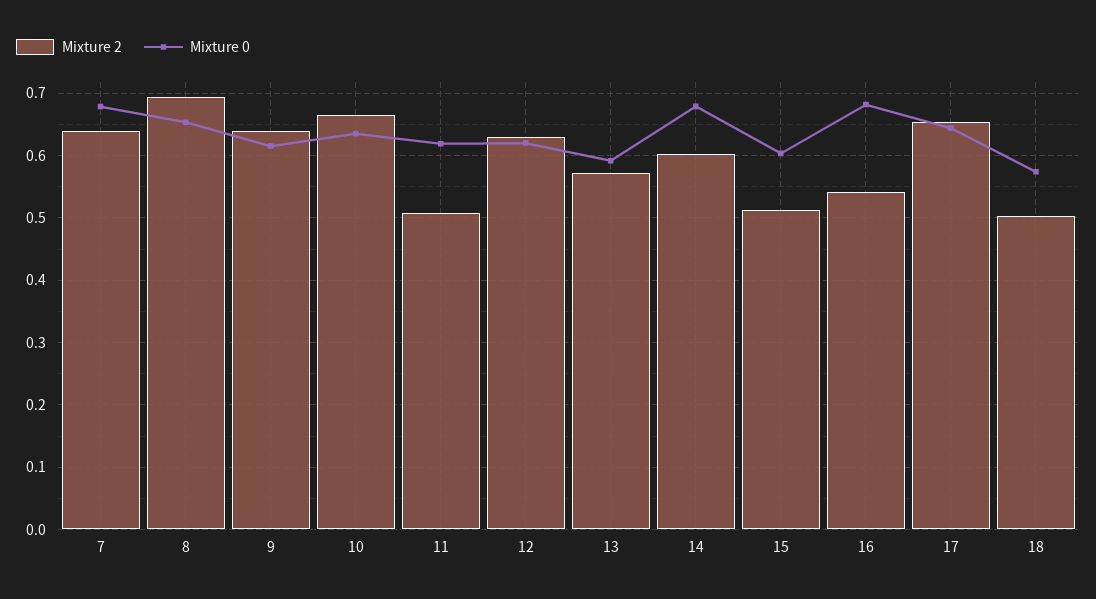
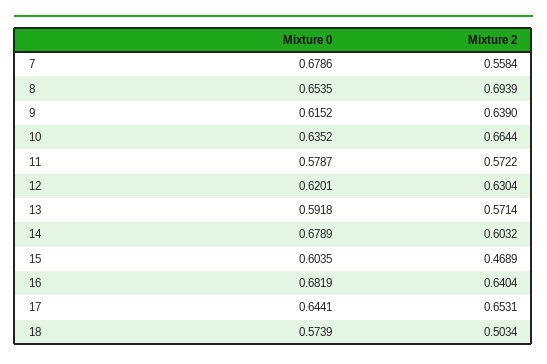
  {
    "Mixture 2": {
-     "7": 0.64,
+     "7": 0.5584,
      "8": 0.6939,
      "9": 0.639,
      "10": 0.6644,
-     "11": 0.51,
+     "11": 0.5722,
      "12": 0.6304,
      "13": 0.5714,
      "14": 0.6032,
-     "15": 0.51,
+     "15": 0.4689,
-     "16": 0.54,
+     "16": 0.6404,
      "17": 0.6531,
      "18": 0.5034
    },
    "Mixture 0": {
      "7": 0.6786,
      "8": 0.6535,
      "9": 0.6152,
      "10": 0.6352,
-     "11": 0.62,
+     "11": 0.5787,
      "12": 0.6201,
      "13": 0.5918,
      "14": 0.6789,
      "15": 0.6035,
      "16": 0.6819,
      "17": 0.6441,
      "18": 0.5739
    }
  }

